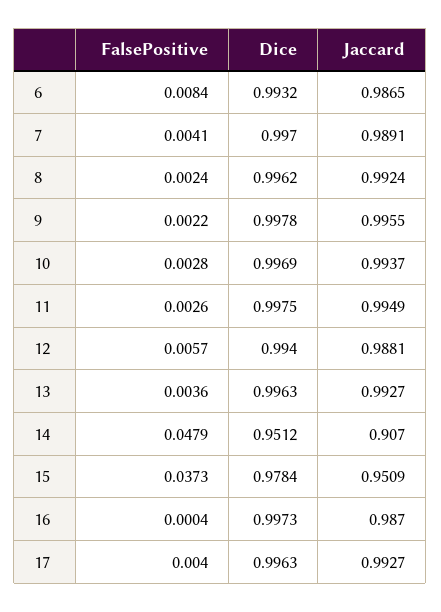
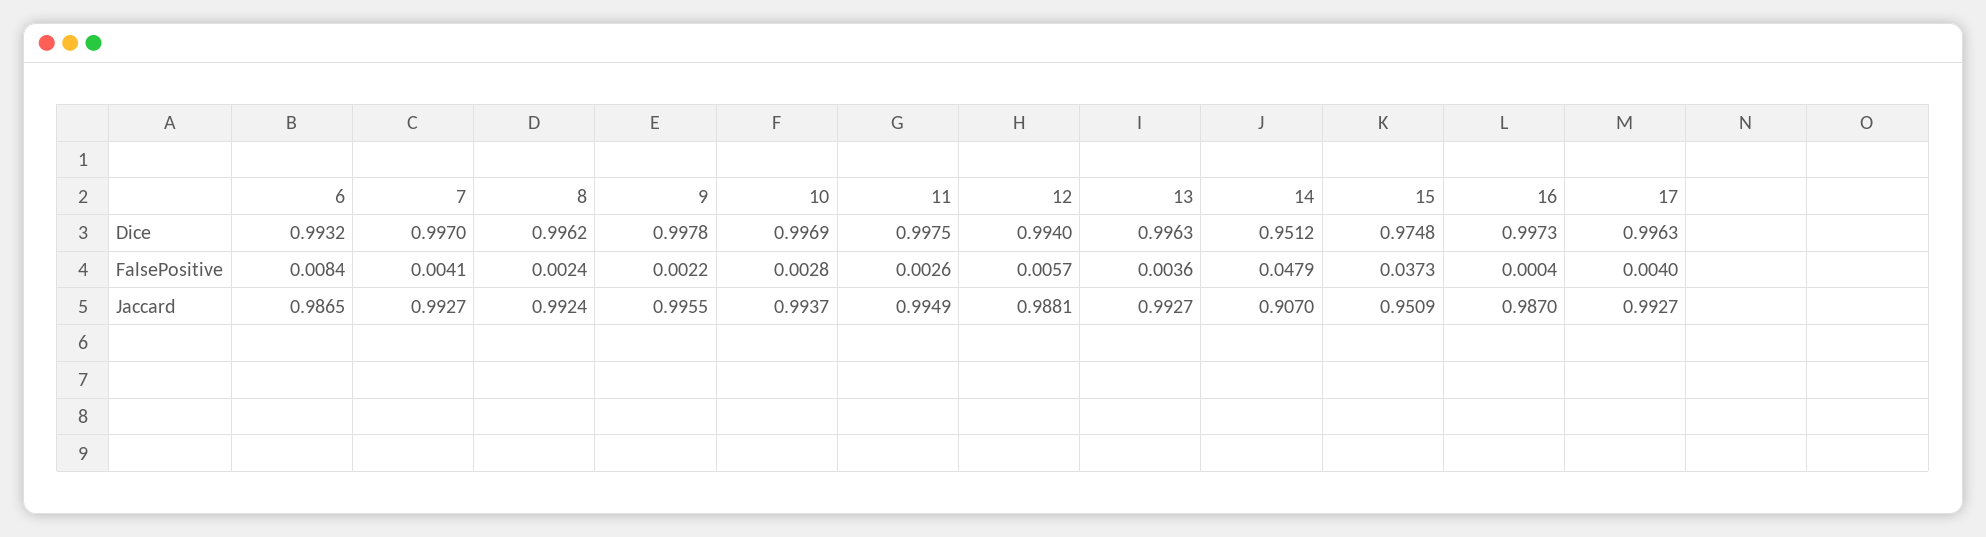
  {
    "FalsePositive": {
      "6": 0.0084,
      "7": 0.0041,
      "8": 0.0024,
      "9": 0.0022,
      "10": 0.0028,
      "11": 0.0026,
      "12": 0.0057,
      "13": 0.0036,
      "14": 0.0479,
      "15": 0.0373,
      "16": 0.0004,
      "17": 0.004
    },
    "Dice": {
      "6": 0.9932,
      "7": 0.997,
      "8": 0.9962,
      "9": 0.9978,
      "10": 0.9969,
      "11": 0.9975,
      "12": 0.994,
      "13": 0.9963,
      "14": 0.9512,
-     "15": 0.9784,
+     "15": 0.9748,
      "16": 0.9973,
      "17": 0.9963
    },
    "Jaccard": {
      "6": 0.9865,
-     "7": 0.9891,
+     "7": 0.9927,
      "8": 0.9924,
      "9": 0.9955,
      "10": 0.9937,
      "11": 0.9949,
      "12": 0.9881,
      "13": 0.9927,
      "14": 0.907,
      "15": 0.9509,
      "16": 0.987,
      "17": 0.9927
    }
  }

